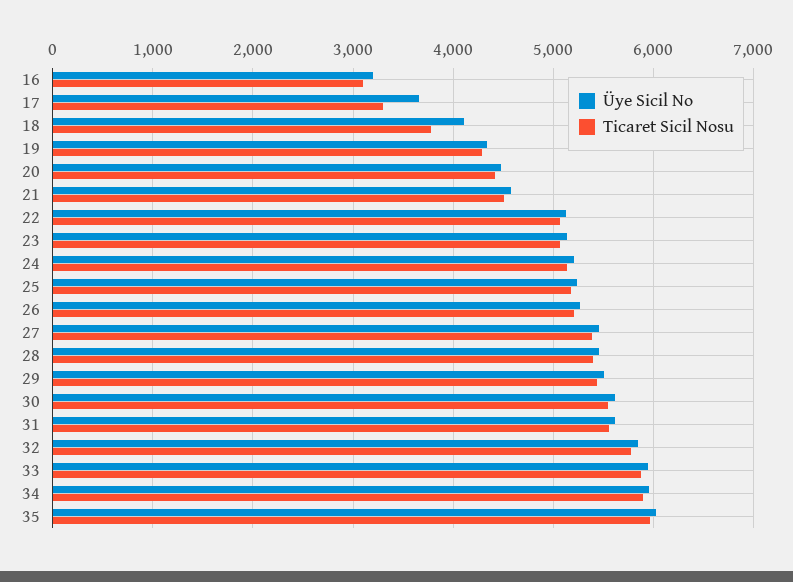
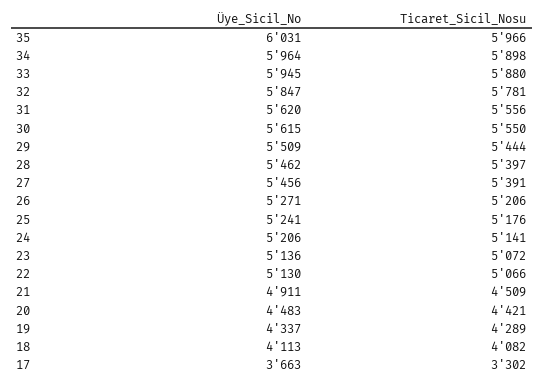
  {
    "Üye Sicil No": {
-     "16": 3200,
      "17": 3663,
      "18": 4113,
      "19": 4337,
      "20": 4483,
-     "21": 4600,
+     "21": 4911,
      "22": 5130,
      "23": 5136,
      "24": 5206,
      "25": 5241,
      "26": 5271,
      "27": 5456,
      "28": 5462,
      "29": 5509,
      "30": 5615,
      "31": 5620,
      "32": 5847,
      "33": 5945,
      "34": 5964,
      "35": 6031
    },
    "Ticaret Sicil Nosu": {
-     "16": 3100,
      "17": 3302,
-     "18": 3800,
+     "18": 4082,
      "19": 4289,
      "20": 4421,
      "21": 4509,
      "22": 5066,
      "23": 5072,
      "24": 5141,
      "25": 5176,
      "26": 5206,
      "27": 5391,
      "28": 5397,
      "29": 5444,
      "30": 5550,
      "31": 5556,
      "32": 5781,
      "33": 5880,
      "34": 5898,
      "35": 5966
    }
  }

